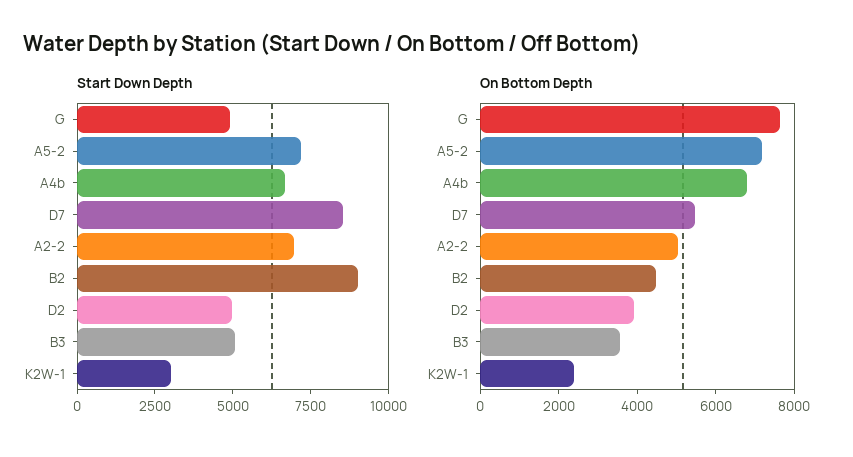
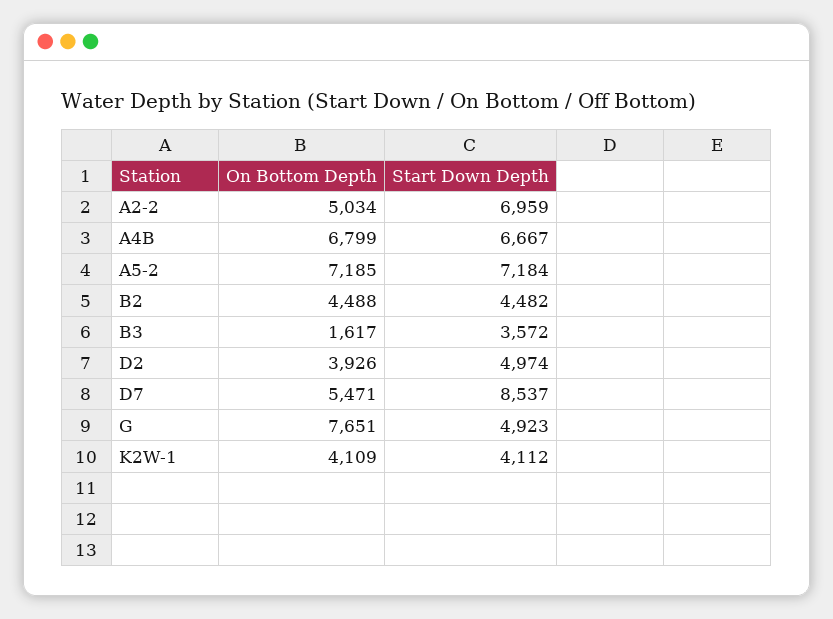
  {
    "Start Down Depth": {
      "G": 4923,
      "A5-2": 7184,
      "A4b": 6667,
      "D7": 8537,
      "A2-2": 6959,
-     "B2": 9000,
+     "B2": 4482,
      "D2": 4974,
-     "B3": 5000,
+     "B3": 3572,
-     "K2W-1": 3000
+     "K2W-1": 4112
    },
    "On Bottom Depth": {
      "G": 7651,
      "A5-2": 7185,
      "A4b": 6799,
      "D7": 5471,
      "A2-2": 5034,
      "B2": 4488,
      "D2": 3926,
-     "B3": 3500,
+     "B3": 1617,
-     "K2W-1": 2500
+     "K2W-1": 4109
    }
  }

